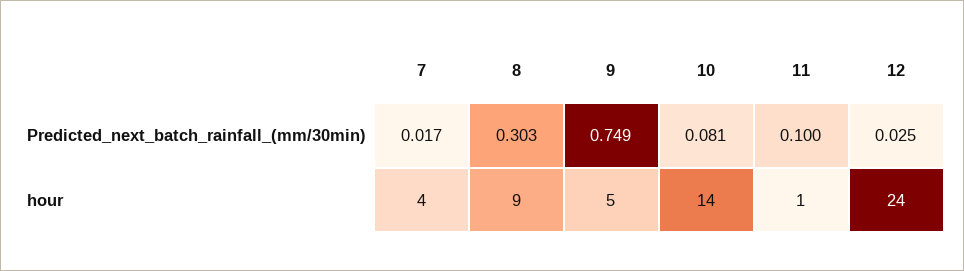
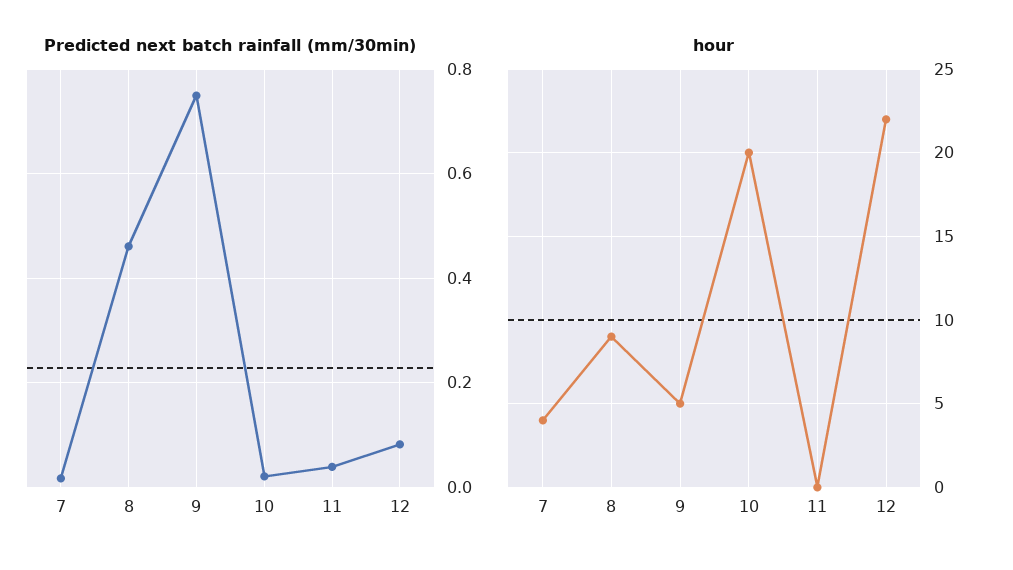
  {
    "Predicted_next_batch_rainfall_(mm/30min)": {
      "7": 0.017,
-     "8": 0.303,
+     "8": 0.46,
      "9": 0.749,
-     "10": 0.081,
+     "10": 0.02,
-     "11": 0.1,
+     "11": 0.04,
-     "12": 0.025
+     "12": 0.08
    },
    "hour": {
      "7": 4,
      "8": 9,
      "9": 5,
-     "10": 14,
+     "10": 20,
-     "11": 1,
+     "11": 0,
-     "12": 24
+     "12": 22
    }
  }

